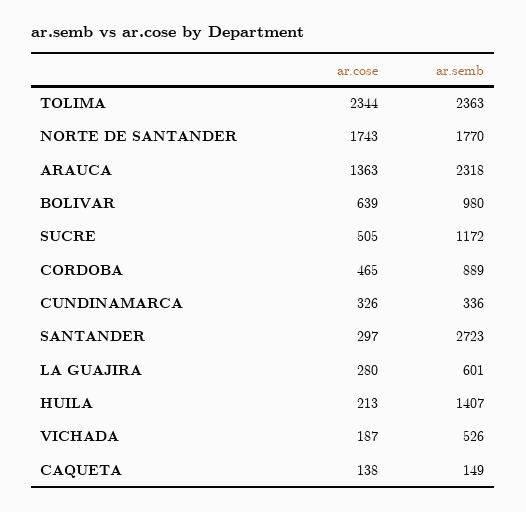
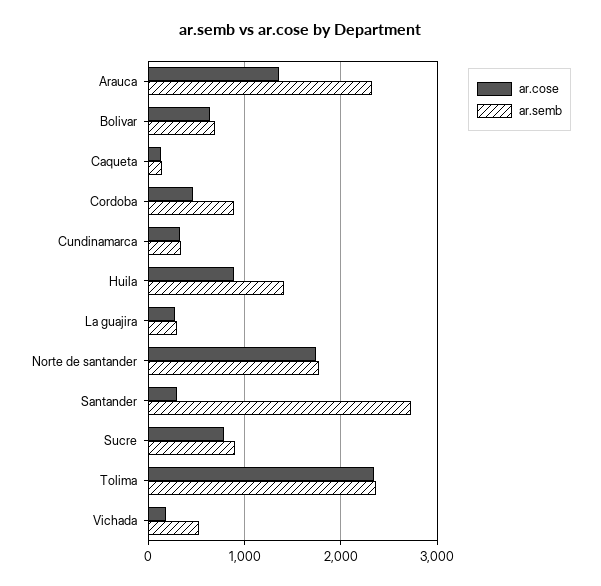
  {
    "ar.cose": {
      "TOLIMA": 2344,
      "NORTE DE SANTANDER": 1743,
      "ARAUCA": 1363,
      "BOLIVAR": 639,
-     "SUCRE": 505,
+     "SUCRE": 800,
      "CORDOBA": 465,
      "CUNDINAMARCA": 326,
      "SANTANDER": 297,
      "LA GUAJIRA": 280,
-     "HUILA": 213,
+     "HUILA": 900,
      "VICHADA": 187,
      "CAQUETA": 138
    },
    "ar.semb": {
      "TOLIMA": 2363,
      "NORTE DE SANTANDER": 1770,
      "ARAUCA": 2318,
-     "BOLIVAR": 980,
+     "BOLIVAR": 700,
-     "SUCRE": 1172,
+     "SUCRE": 900,
      "CORDOBA": 889,
      "CUNDINAMARCA": 336,
      "SANTANDER": 2723,
-     "LA GUAJIRA": 601,
+     "LA GUAJIRA": 300,
      "HUILA": 1407,
      "VICHADA": 526,
      "CAQUETA": 149
    }
  }

